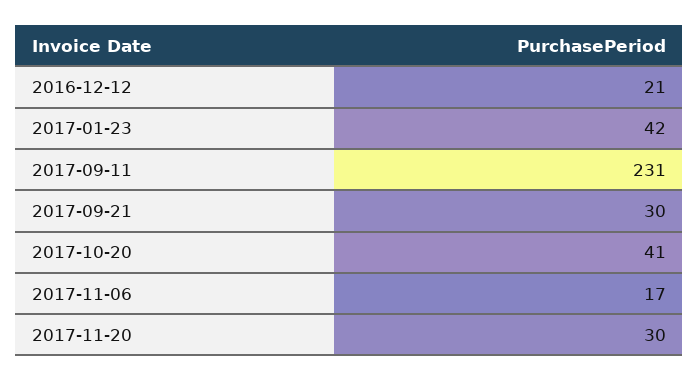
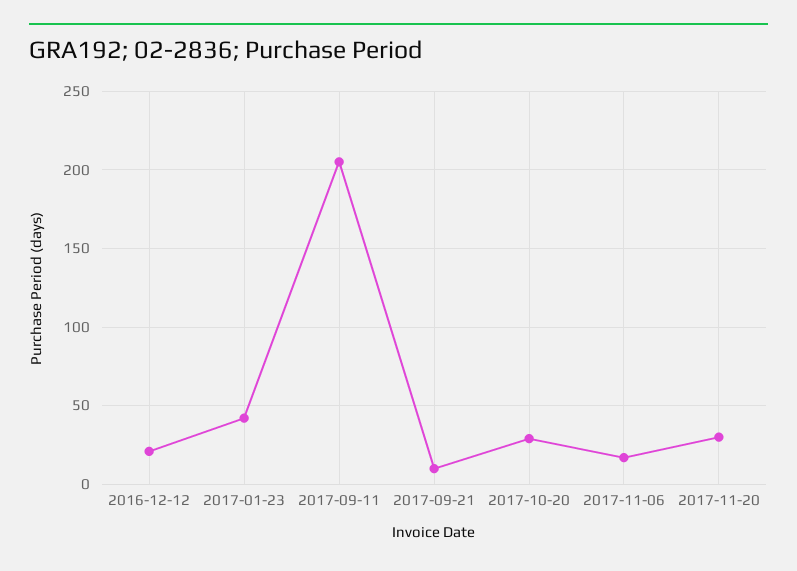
  {
    "2016-12-12": 21,
    "2017-01-23": 42,
-   "2017-09-11": 231,
+   "2017-09-11": 205,
-   "2017-09-21": 30,
+   "2017-09-21": 10,
-   "2017-10-20": 41,
+   "2017-10-20": 30,
    "2017-11-06": 17,
    "2017-11-20": 30
  }

